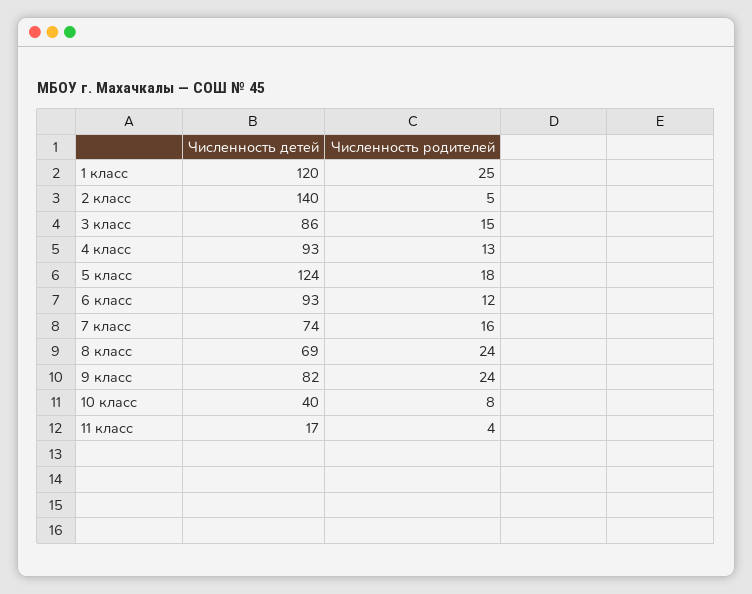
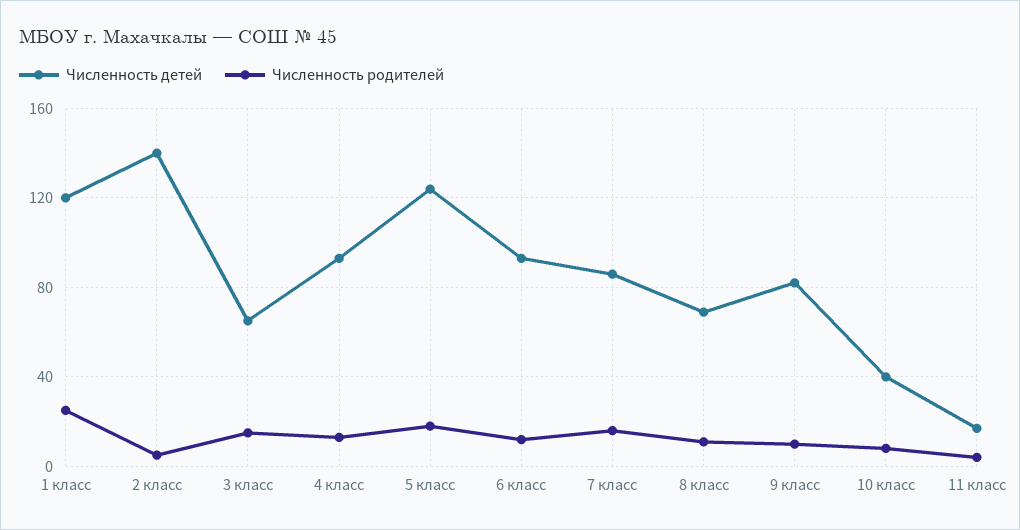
  {
    "Численность детей": {
      "1 класс": 120,
      "2 класс": 140,
-     "3 класс": 86,
+     "3 класс": 65,
      "4 класс": 93,
      "5 класс": 124,
      "6 класс": 93,
-     "7 класс": 74,
+     "7 класс": 85,
      "8 класс": 69,
      "9 класс": 82,
      "10 класс": 40,
      "11 класс": 17
    },
    "Численность родителей": {
      "1 класс": 25,
      "2 класс": 5,
      "3 класс": 15,
      "4 класс": 13,
      "5 класс": 18,
      "6 класс": 12,
      "7 класс": 16,
-     "8 класс": 24,
+     "8 класс": 10,
-     "9 класс": 24,
+     "9 класс": 10,
      "10 класс": 8,
      "11 класс": 4
    }
  }

